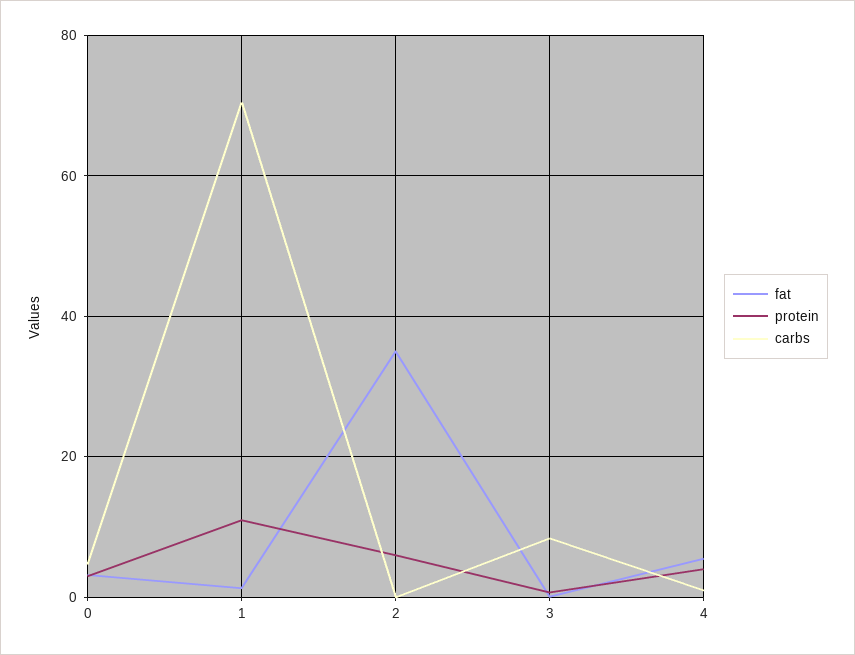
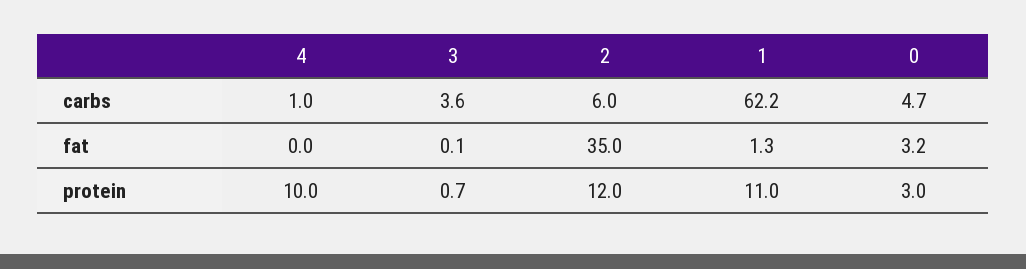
  {
    "fat": {
      "0": 3.2,
      "1": 1.3,
      "2": 35,
      "3": 0.1,
-     "4": 6
+     "4": 0
    },
    "protein": {
      "0": 3,
      "1": 11,
-     "2": 6,
+     "2": 12,
      "3": 0.7,
-     "4": 4
+     "4": 10
    },
    "carbs": {
      "0": 4.7,
-     "1": 70,
+     "1": 62.2,
-     "2": 0,
+     "2": 6,
-     "3": 8,
+     "3": 3.6,
      "4": 1
    }
  }

